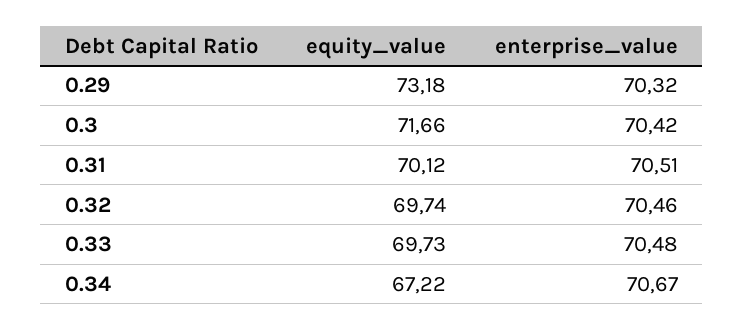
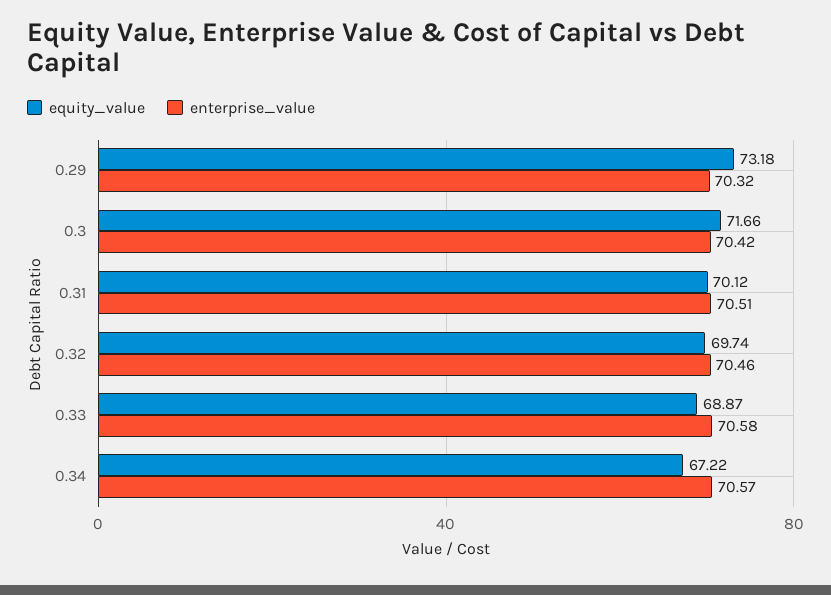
  {
    "equity_value": {
      "0.29": 73.18,
      "0.3": 71.66,
      "0.31": 70.12,
      "0.32": 69.74,
-     "0.33": 69.73,
+     "0.33": 68.87,
      "0.34": 67.22
    },
    "enterprise_value": {
      "0.29": 70.32,
      "0.3": 70.42,
      "0.31": 70.51,
      "0.32": 70.46,
-     "0.33": 70.48,
+     "0.33": 70.58,
-     "0.34": 70.67
+     "0.34": 70.57
    }
  }

